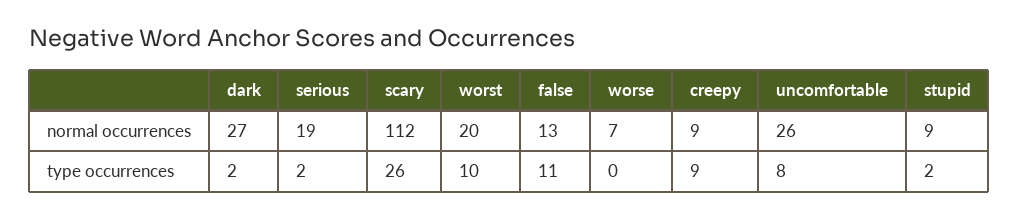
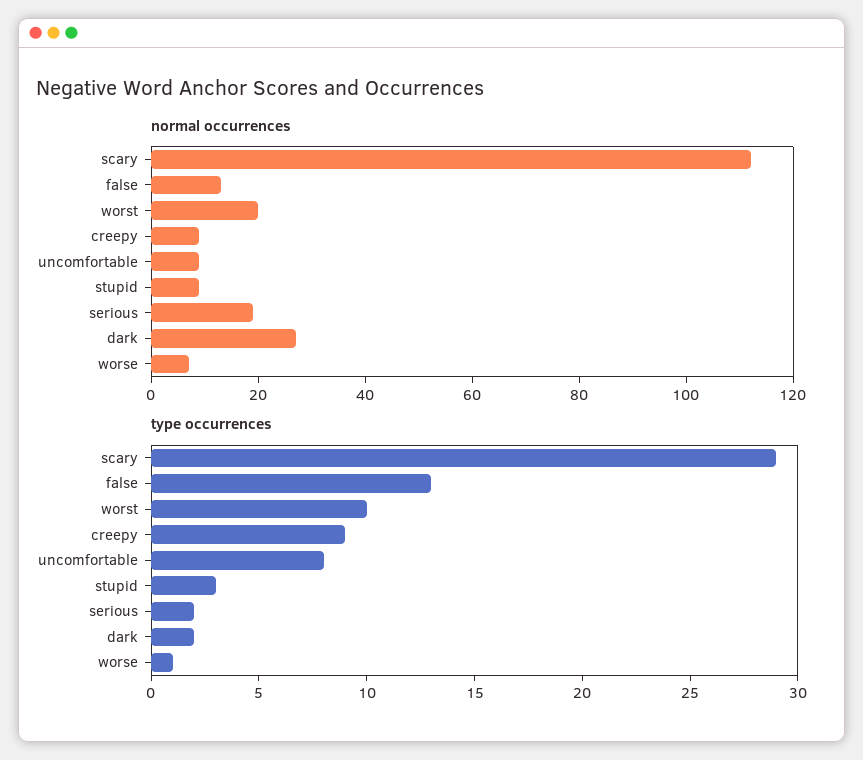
  {
    "normal occurrences": {
      "dark": 27,
      "serious": 19,
      "scary": 112,
      "worst": 20,
      "false": 13,
      "worse": 7,
      "creepy": 9,
-     "uncomfortable": 26,
+     "uncomfortable": 10,
      "stupid": 9
    },
    "type occurrences": {
      "dark": 2,
      "serious": 2,
-     "scary": 26,
+     "scary": 29,
      "worst": 10,
-     "false": 11,
+     "false": 13,
-     "worse": 0,
+     "worse": 1,
      "creepy": 9,
      "uncomfortable": 8,
-     "stupid": 2
+     "stupid": 3
    }
  }

